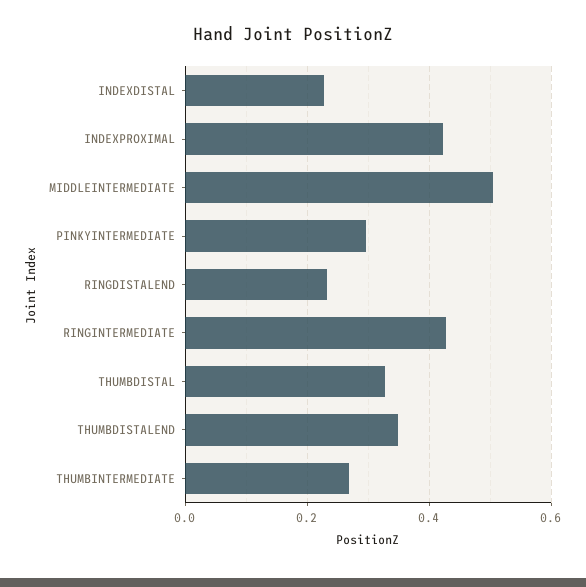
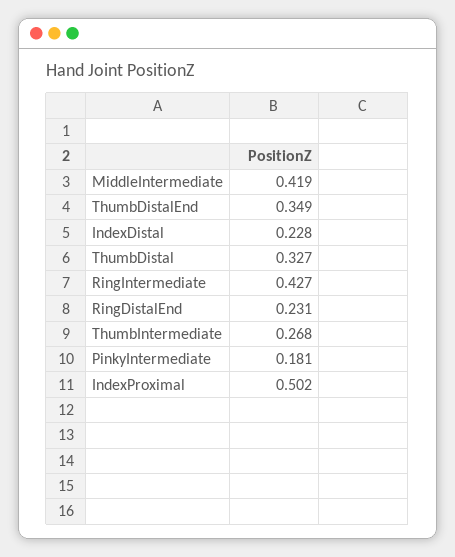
  {
    "INDEXDISTAL": 0.228,
-   "INDEXPROXIMAL": 0.42,
+   "INDEXPROXIMAL": 0.502,
-   "MIDDLEINTERMEDIATE": 0.5,
+   "MIDDLEINTERMEDIATE": 0.419,
-   "PINKYINTERMEDIATE": 0.3,
+   "PINKYINTERMEDIATE": 0.181,
    "RINGDISTALEND": 0.231,
    "RINGINTERMEDIATE": 0.427,
    "THUMBDISTAL": 0.327,
    "THUMBDISTALEND": 0.349,
    "THUMBINTERMEDIATE": 0.268
  }

